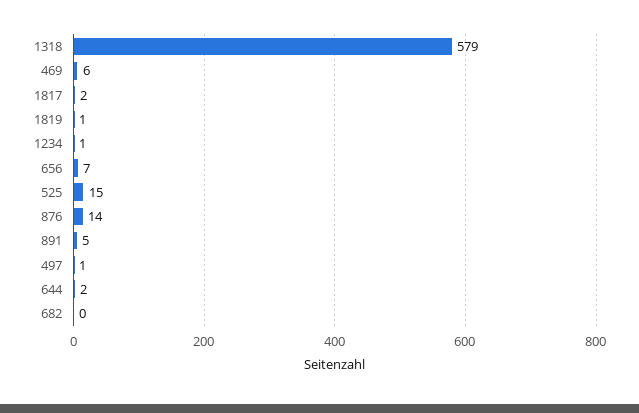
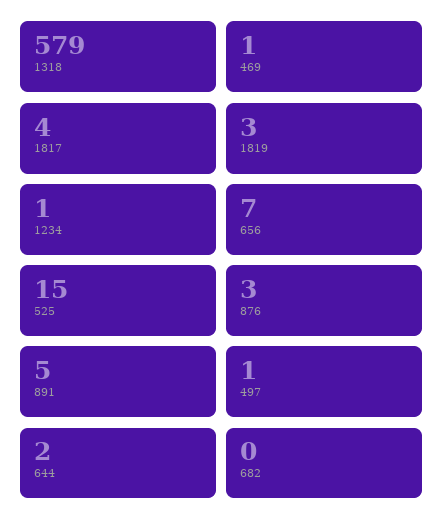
  {
    "1318": 579,
-   "469": 6,
+   "469": 1,
-   "1817": 2,
+   "1817": 4,
-   "1819": 1,
+   "1819": 3,
    "1234": 1,
    "656": 7,
    "525": 15,
-   "876": 14,
+   "876": 3,
    "891": 5,
    "497": 1,
    "644": 2,
    "682": 0
  }

